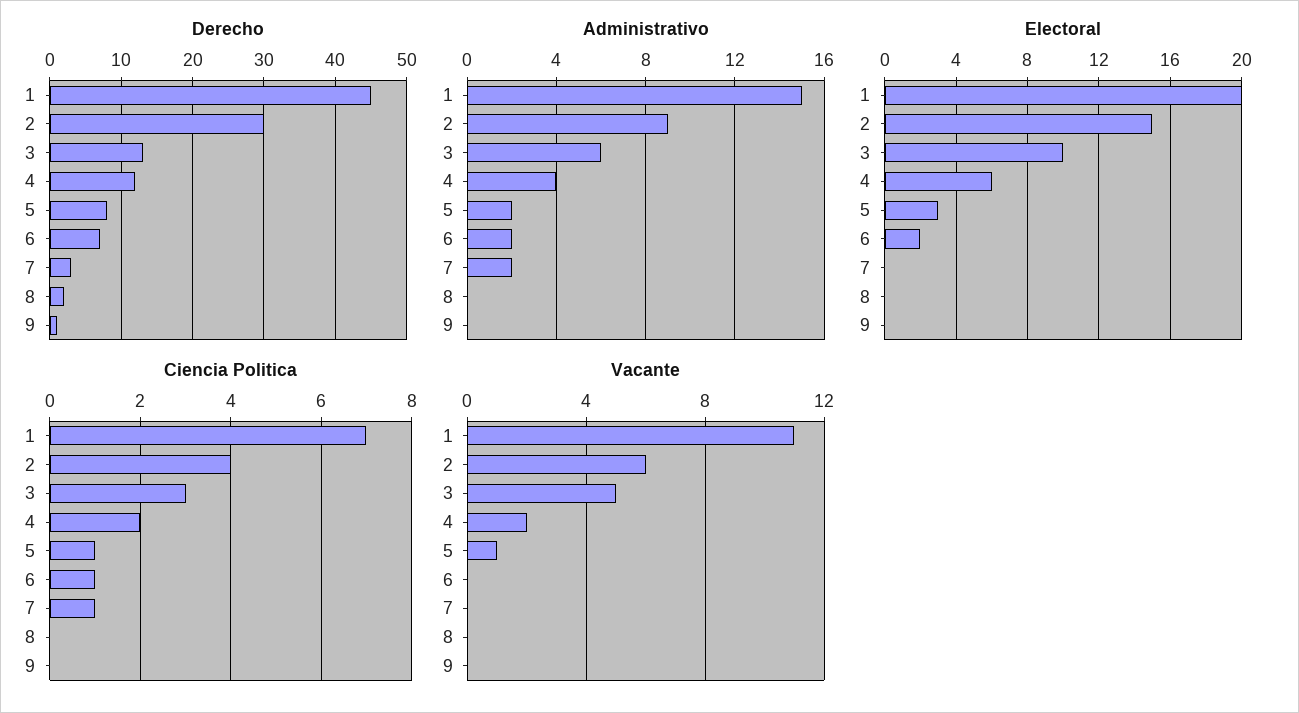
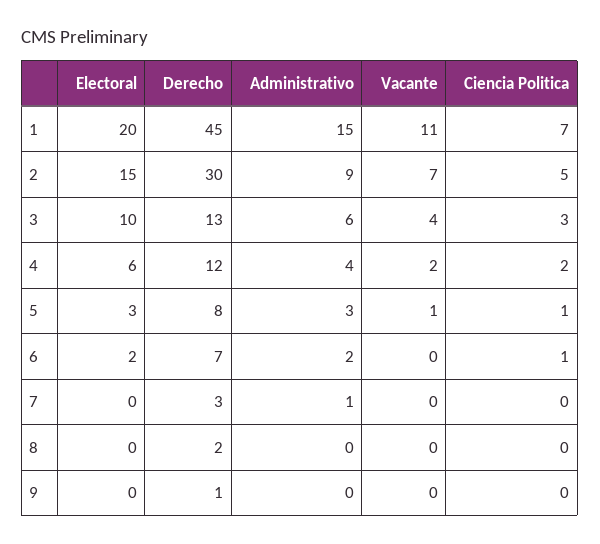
  {
    "Derecho": {
      "1": 45,
      "2": 30,
      "3": 13,
      "4": 12,
      "5": 8,
      "6": 7,
      "7": 3,
      "8": 2,
      "9": 1
    },
    "Administrativo": {
      "1": 15,
      "2": 9,
      "3": 6,
      "4": 4,
-     "5": 2,
+     "5": 3,
      "6": 2,
-     "7": 2,
+     "7": 1,
      "8": 0,
      "9": 0
    },
    "Electoral": {
      "1": 20,
      "2": 15,
      "3": 10,
      "4": 6,
      "5": 3,
      "6": 2,
      "7": 0,
      "8": 0,
      "9": 0
    },
    "Ciencia Politica": {
      "1": 7,
-     "2": 4,
+     "2": 5,
      "3": 3,
      "4": 2,
      "5": 1,
      "6": 1,
-     "7": 1,
+     "7": 0,
      "8": 0,
      "9": 0
    },
    "Vacante": {
      "1": 11,
-     "2": 6,
+     "2": 7,
-     "3": 5,
+     "3": 4,
      "4": 2,
      "5": 1,
      "6": 0,
      "7": 0,
      "8": 0,
      "9": 0
    }
  }

